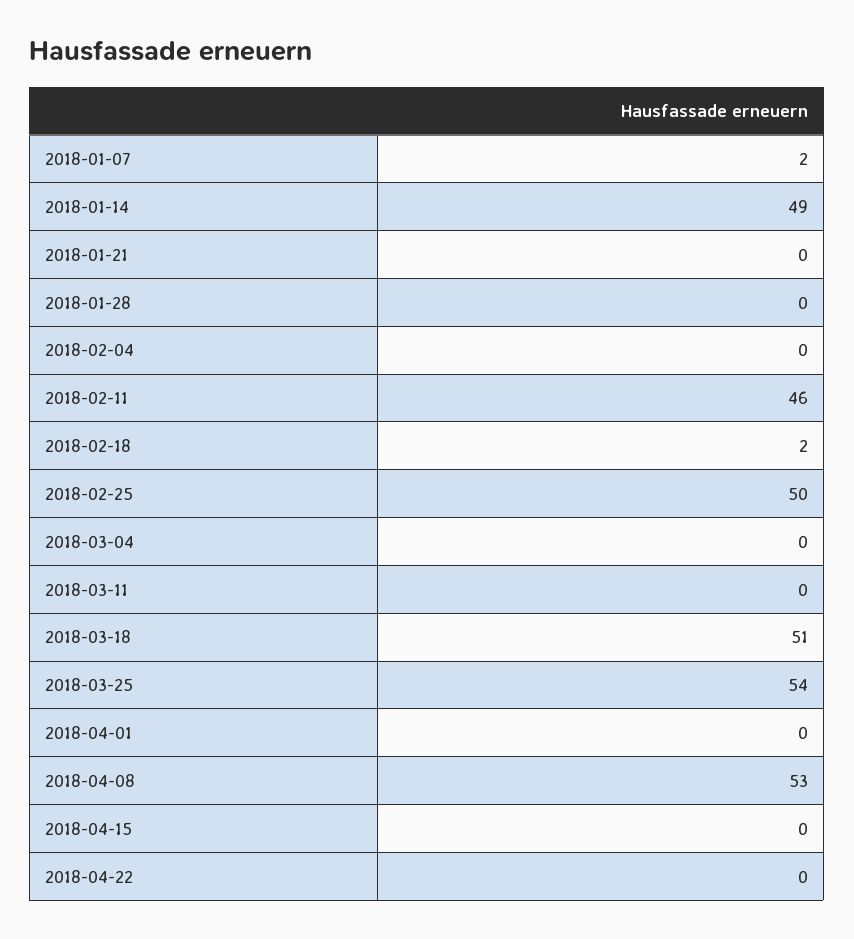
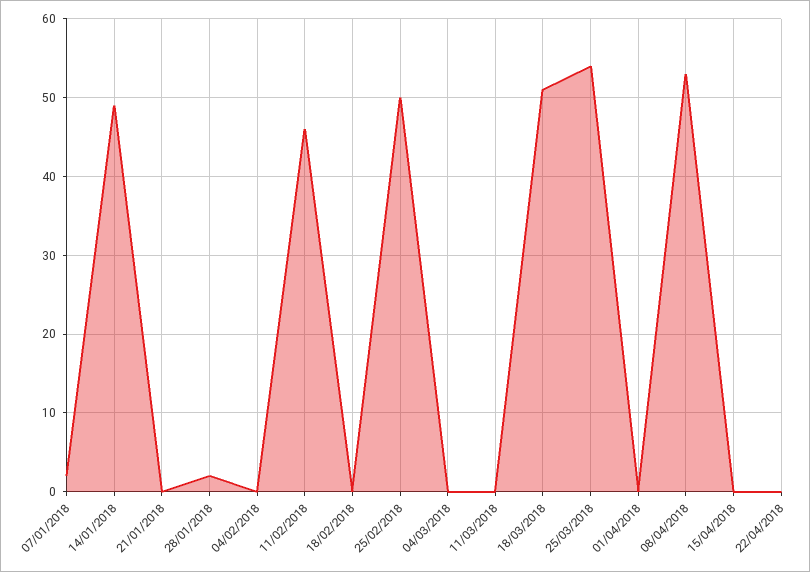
  {
    "2018-01-07": 2,
    "2018-01-14": 49,
    "2018-01-21": 0,
-   "2018-01-28": 0,
+   "2018-01-28": 2,
    "2018-02-04": 0,
    "2018-02-11": 46,
-   "2018-02-18": 2,
+   "2018-02-18": 0,
    "2018-02-25": 50,
    "2018-03-04": 0,
    "2018-03-11": 0,
    "2018-03-18": 51,
    "2018-03-25": 54,
    "2018-04-01": 0,
    "2018-04-08": 53,
    "2018-04-15": 0,
    "2018-04-22": 0
  }

